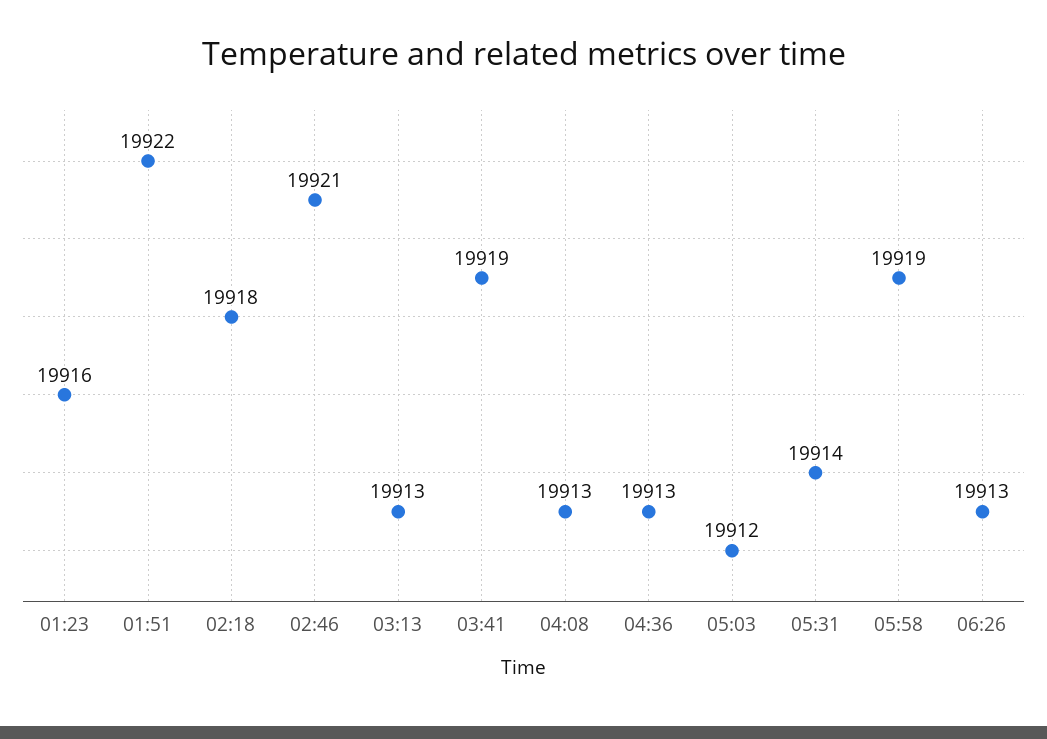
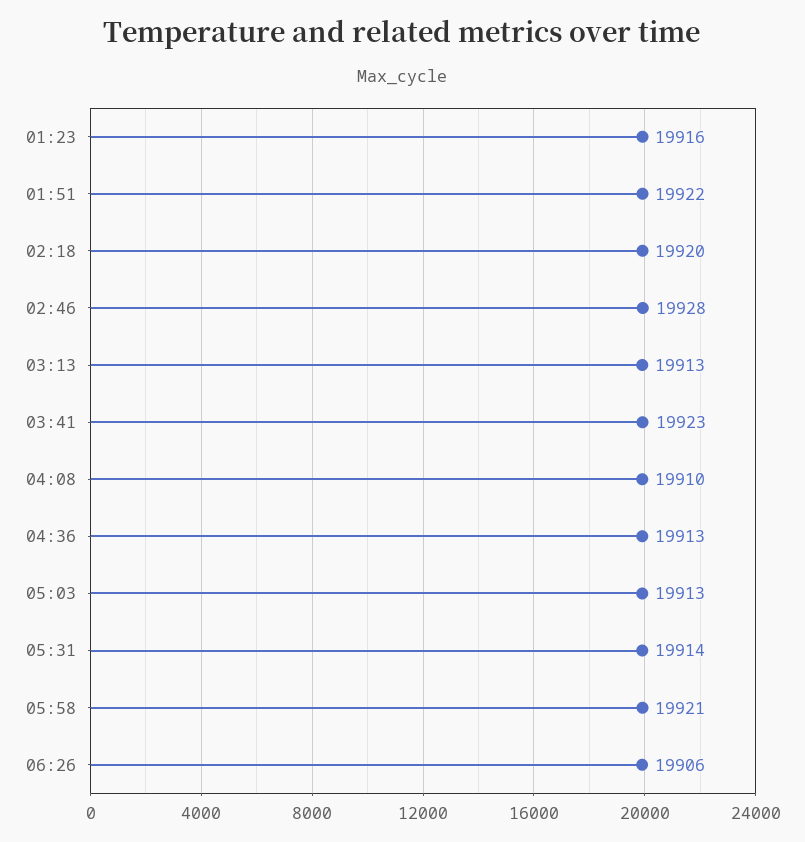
  {
    "01:23": 19916,
    "01:51": 19922,
-   "02:18": 19918,
+   "02:18": 19920,
-   "02:46": 19921,
+   "02:46": 19928,
    "03:13": 19913,
-   "03:41": 19919,
+   "03:41": 19923,
-   "04:08": 19913,
+   "04:08": 19910,
    "04:36": 19913,
-   "05:03": 19912,
+   "05:03": 19913,
    "05:31": 19914,
-   "05:58": 19919,
+   "05:58": 19921,
-   "06:26": 19913
+   "06:26": 19906
  }

